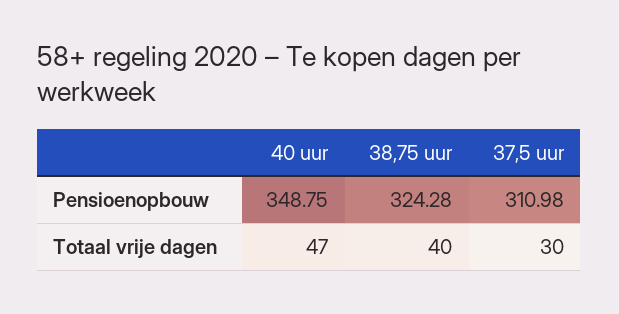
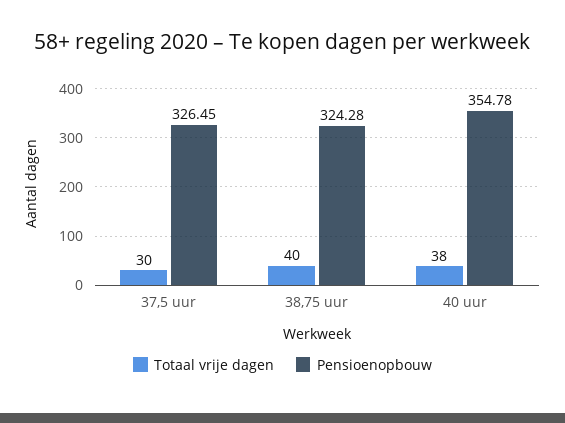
  {
    "Pensioenopbouw": {
-     "40 uur": 348.75,
+     "40 uur": 354.78,
      "38,75 uur": 324.28,
-     "37,5 uur": 310.98
+     "37,5 uur": 326.45
    },
    "Totaal vrije dagen": {
-     "40 uur": 47,
+     "40 uur": 38,
      "38,75 uur": 40,
      "37,5 uur": 30
    }
  }

